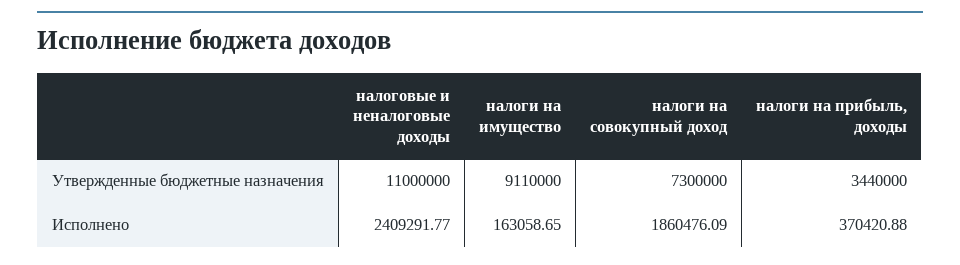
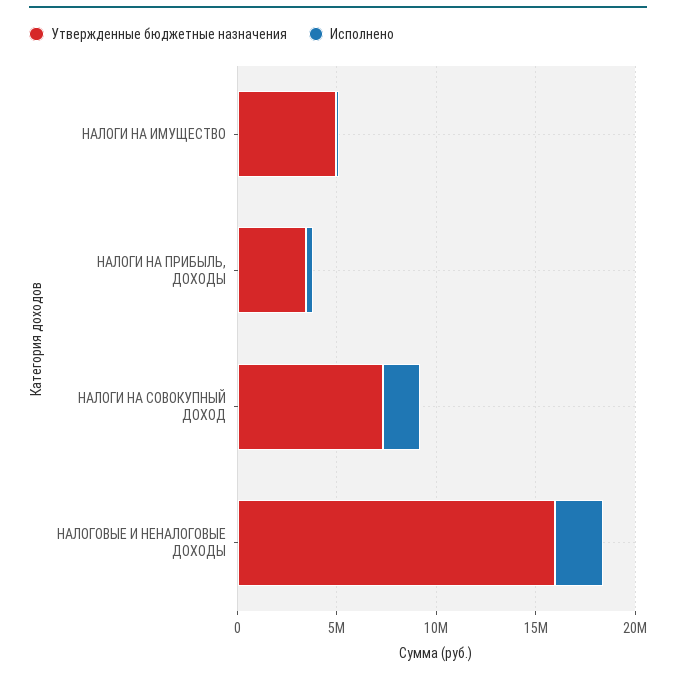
  {
    "Утвержденные бюджетные назначения": {
-     "налоговые и неналоговые доходы": 11000000,
+     "налоговые и неналоговые доходы": 16000000,
-     "налоги на имущество": 9110000,
+     "налоги на имущество": 5000000,
      "налоги на совокупный доход": 7300000,
      "налоги на прибыль, доходы": 3440000
    },
    "Исполнено": {
      "налоговые и неналоговые доходы": 2409291.77,
      "налоги на имущество": 163058.65,
      "налоги на совокупный доход": 1860476.09,
      "налоги на прибыль, доходы": 370420.88
    }
  }

